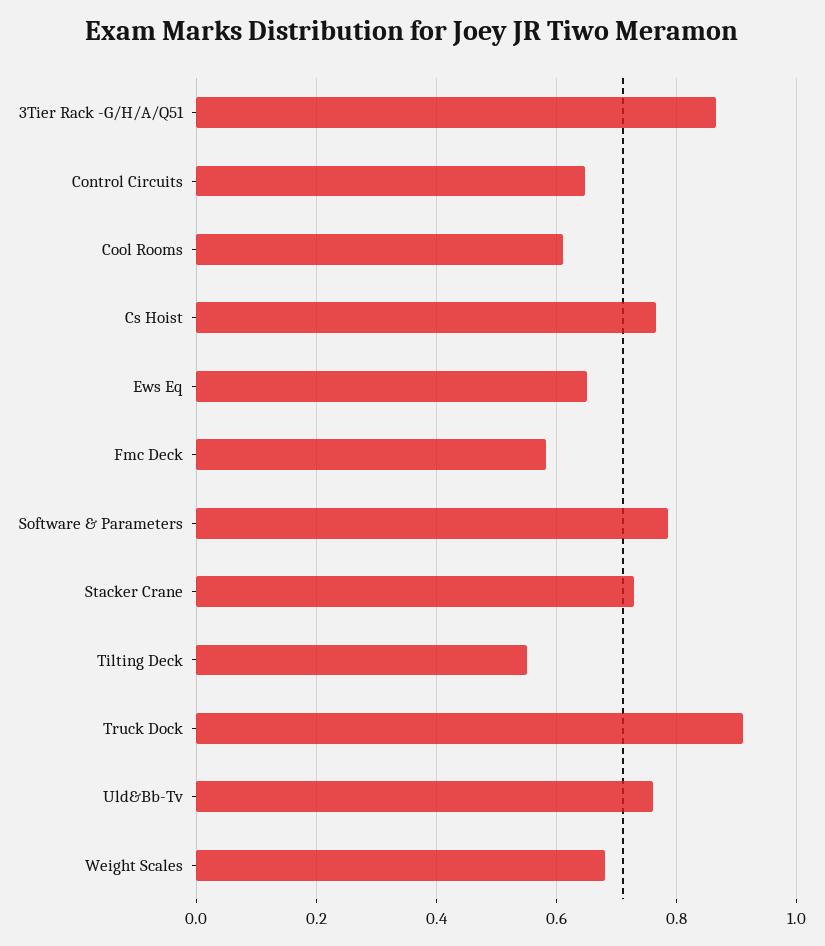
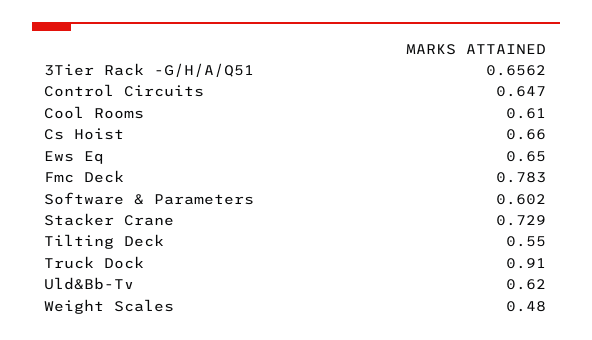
  {
-   "3Tier Rack -G/H/A/Q51": 0.86,
+   "3Tier Rack -G/H/A/Q51": 0.6562,
    "Control Circuits": 0.647,
    "Cool Rooms": 0.61,
-   "Cs Hoist": 0.76,
+   "Cs Hoist": 0.66,
    "Ews Eq": 0.65,
-   "Fmc Deck": 0.58,
+   "Fmc Deck": 0.783,
-   "Software & Parameters": 0.78,
+   "Software & Parameters": 0.602,
    "Stacker Crane": 0.729,
    "Tilting Deck": 0.55,
    "Truck Dock": 0.91,
-   "Uld&Bb-Tv": 0.76,
+   "Uld&Bb-Tv": 0.62,
-   "Weight Scales": 0.68
+   "Weight Scales": 0.48
  }

